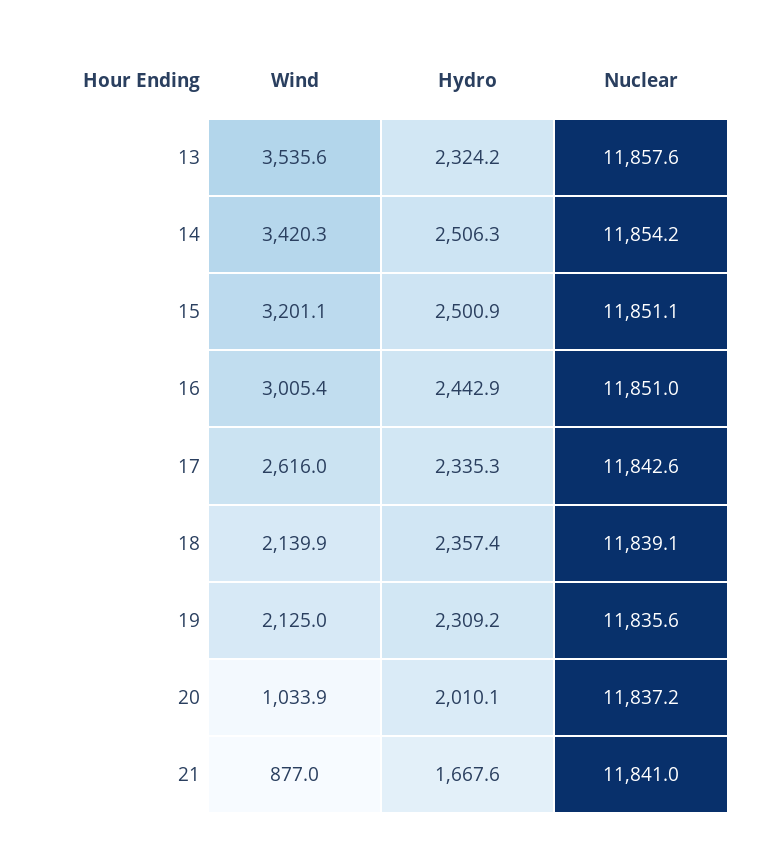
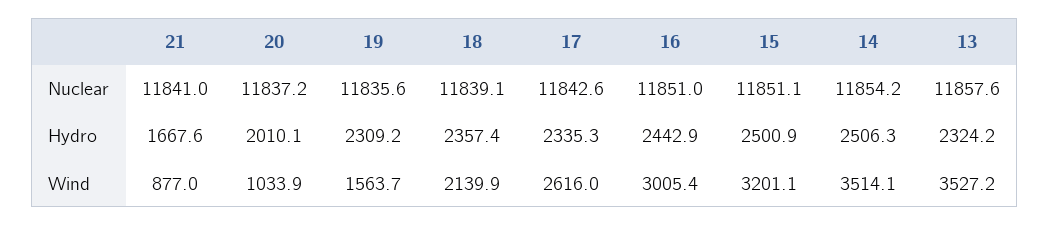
  {
    "Wind": {
-     "13": 3535.6,
+     "13": 3527.2,
-     "14": 3420.3,
+     "14": 3514.1,
      "15": 3201.1,
      "16": 3005.4,
      "17": 2616,
      "18": 2139.9,
-     "19": 2125,
+     "19": 1563.7,
      "20": 1033.9,
      "21": 877
    },
    "Hydro": {
      "13": 2324.2,
      "14": 2506.3,
      "15": 2500.9,
      "16": 2442.9,
      "17": 2335.3,
      "18": 2357.4,
      "19": 2309.2,
      "20": 2010.1,
      "21": 1667.6
    },
    "Nuclear": {
      "13": 11857.6,
      "14": 11854.2,
      "15": 11851.1,
      "16": 11851,
      "17": 11842.6,
      "18": 11839.1,
      "19": 11835.6,
      "20": 11837.2,
      "21": 11841
    }
  }

